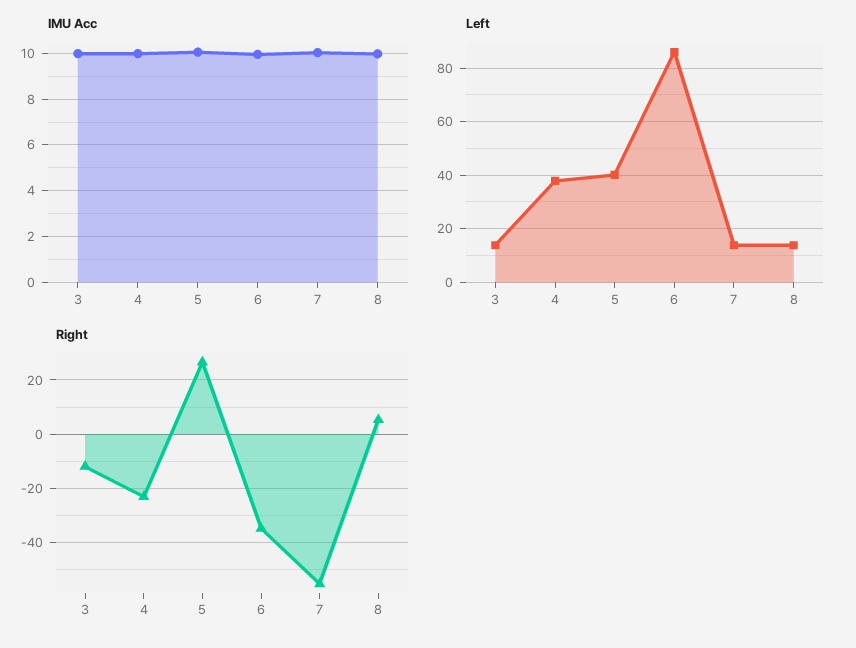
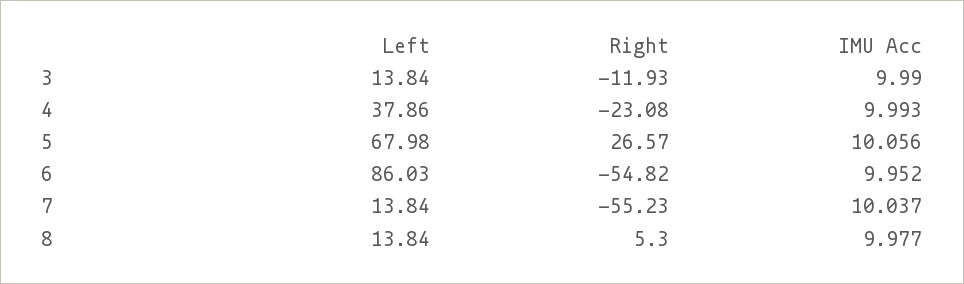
  {
    "IMU Acc": {
      "3": 9.99,
      "4": 9.993,
      "5": 10.056,
      "6": 9.952,
      "7": 10.037,
      "8": 9.977
    },
    "Left": {
      "3": 13.84,
      "4": 37.86,
-     "5": 40,
+     "5": 67.98,
      "6": 86.03,
      "7": 13.84,
      "8": 13.84
    },
    "Right": {
      "3": -11.93,
      "4": -23.08,
      "5": 26.57,
-     "6": -35,
+     "6": -54.82,
      "7": -55.23,
      "8": 5.3
    }
  }

